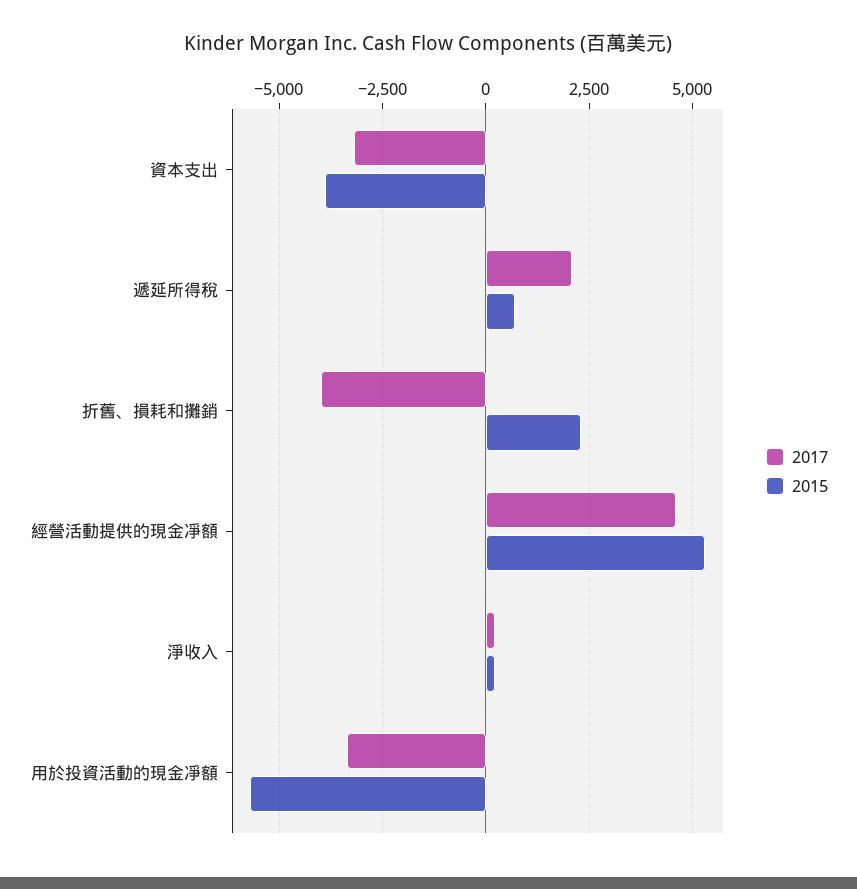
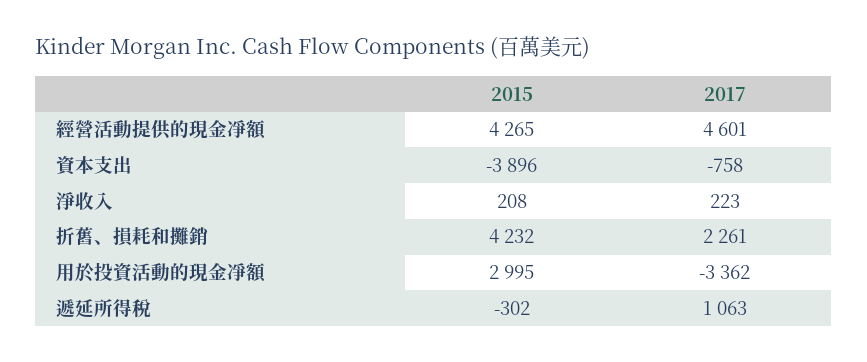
  {
    "2017": {
-     "資本支出": -3250,
+     "資本支出": -758,
-     "遞延所得稅": 2000,
+     "遞延所得稅": 1063,
-     "折舊、損耗和攤銷": -4000,
+     "折舊、損耗和攤銷": 2261,
      "經營活動提供的現金凈額": 4601,
      "淨收入": 223,
      "用於投資活動的現金凈額": -3362
    },
    "2015": {
      "資本支出": -3896,
-     "遞延所得稅": 750,
+     "遞延所得稅": -302,
-     "折舊、損耗和攤銷": 2250,
+     "折舊、損耗和攤銷": 4232,
-     "經營活動提供的現金凈額": 5250,
+     "經營活動提供的現金凈額": 4265,
      "淨收入": 208,
-     "用於投資活動的現金凈額": -5750
+     "用於投資活動的現金凈額": 2995
    }
  }

